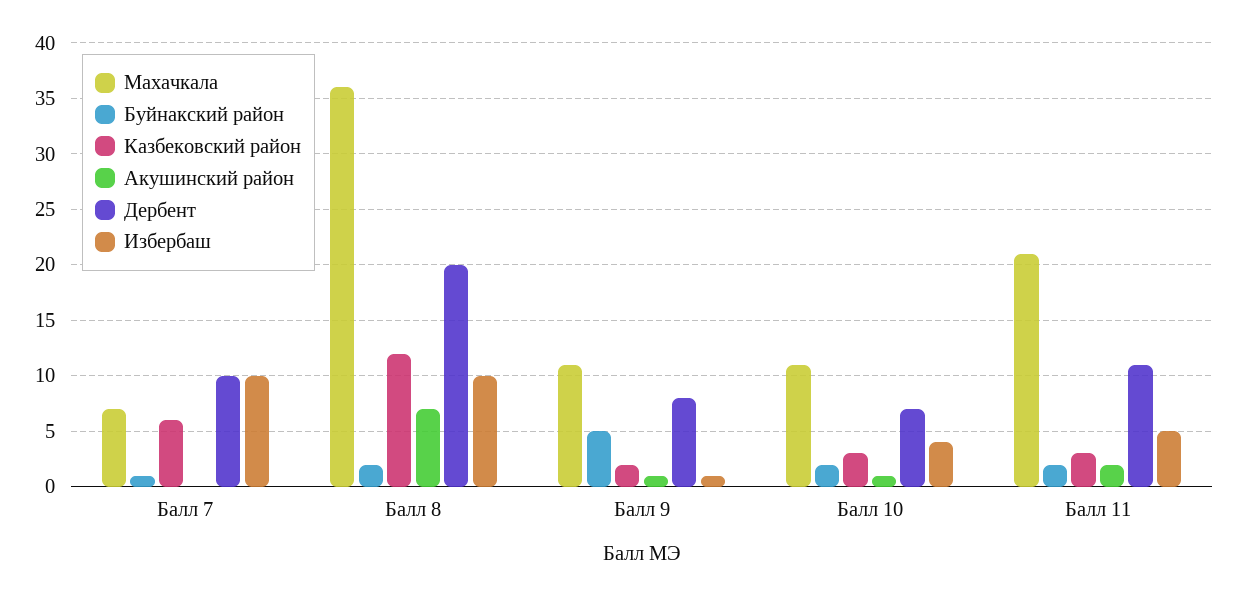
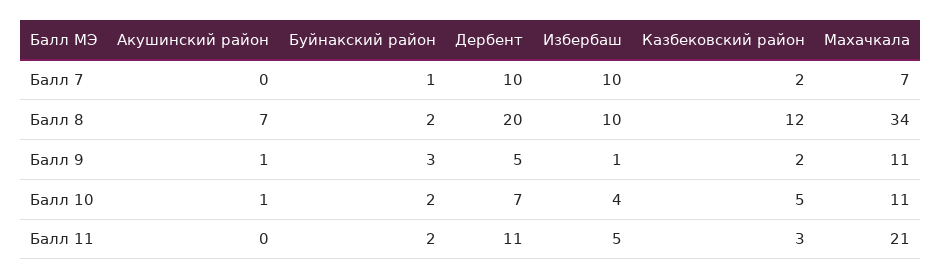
  {
    "Махачкала": {
      "Балл 7": 7,
-     "Балл 8": 36,
+     "Балл 8": 34,
      "Балл 9": 11,
      "Балл 10": 11,
      "Балл 11": 21
    },
    "Буйнакский район": {
      "Балл 7": 1,
      "Балл 8": 2,
-     "Балл 9": 5,
+     "Балл 9": 3,
      "Балл 10": 2,
      "Балл 11": 2
    },
    "Казбековский район": {
-     "Балл 7": 6,
+     "Балл 7": 2,
      "Балл 8": 12,
      "Балл 9": 2,
-     "Балл 10": 3,
+     "Балл 10": 5,
      "Балл 11": 3
    },
    "Акушинский район": {
      "Балл 7": 0,
      "Балл 8": 7,
      "Балл 9": 1,
      "Балл 10": 1,
-     "Балл 11": 2
+     "Балл 11": 0
    },
    "Дербент": {
      "Балл 7": 10,
      "Балл 8": 20,
-     "Балл 9": 8,
+     "Балл 9": 5,
      "Балл 10": 7,
      "Балл 11": 11
    },
    "Избербаш": {
      "Балл 7": 10,
      "Балл 8": 10,
      "Балл 9": 1,
      "Балл 10": 4,
      "Балл 11": 5
    }
  }

